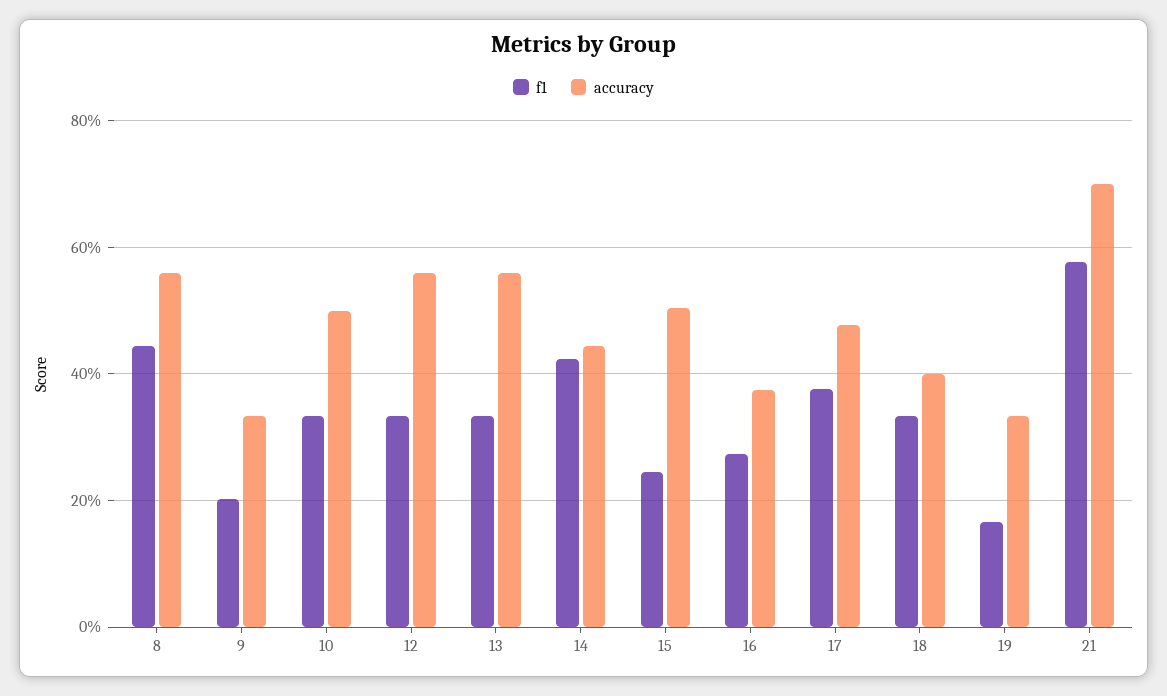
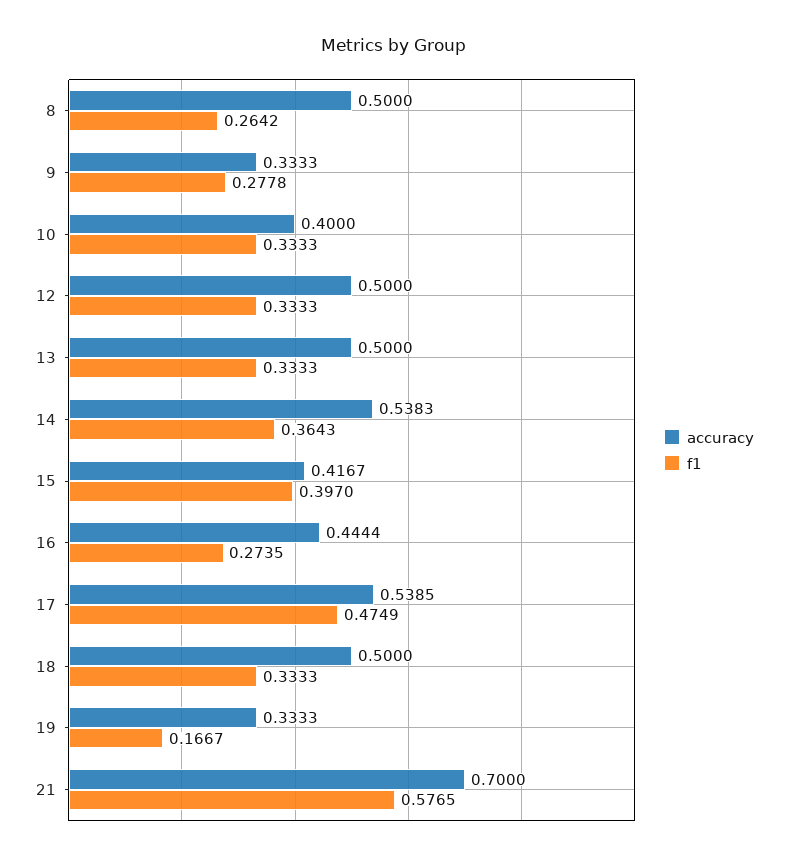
  {
    "f1": {
-     "8": 0.44,
+     "8": 0.2642,
-     "9": 0.2,
+     "9": 0.2778,
      "10": 0.3333,
      "12": 0.3333,
      "13": 0.3333,
-     "14": 0.42,
+     "14": 0.3643,
-     "15": 0.24,
+     "15": 0.397,
      "16": 0.2735,
-     "17": 0.38,
+     "17": 0.4749,
      "18": 0.3333,
      "19": 0.1667,
      "21": 0.5765
    },
    "accuracy": {
-     "8": 0.56,
+     "8": 0.5,
      "9": 0.3333,
-     "10": 0.5,
+     "10": 0.4,
-     "12": 0.56,
+     "12": 0.5,
-     "13": 0.56,
+     "13": 0.5,
-     "14": 0.44,
+     "14": 0.5383,
-     "15": 0.5,
+     "15": 0.4167,
-     "16": 0.38,
+     "16": 0.4444,
-     "17": 0.48,
+     "17": 0.5385,
-     "18": 0.4,
+     "18": 0.5,
      "19": 0.3333,
      "21": 0.7
    }
  }

